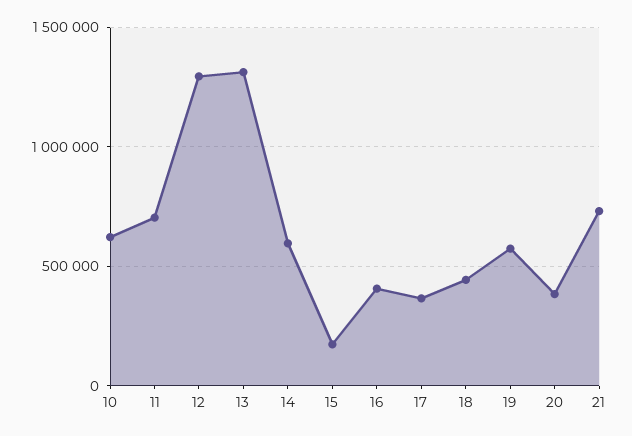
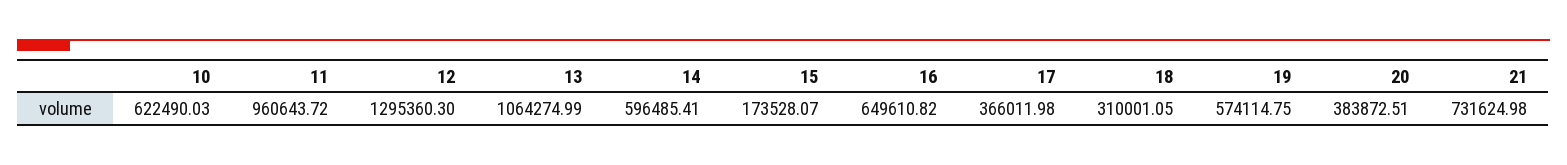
  {
    "10": 622490.03,
-   "11": 700000,
+   "11": 960643.72,
    "12": 1295360.3,
-   "13": 1300000,
+   "13": 1064274.99,
    "14": 596485.41,
    "15": 173528.07,
-   "16": 400000,
+   "16": 649610.82,
    "17": 366011.98,
-   "18": 450000,
+   "18": 310001.05,
    "19": 574114.75,
    "20": 383872.51,
    "21": 731624.98
  }

